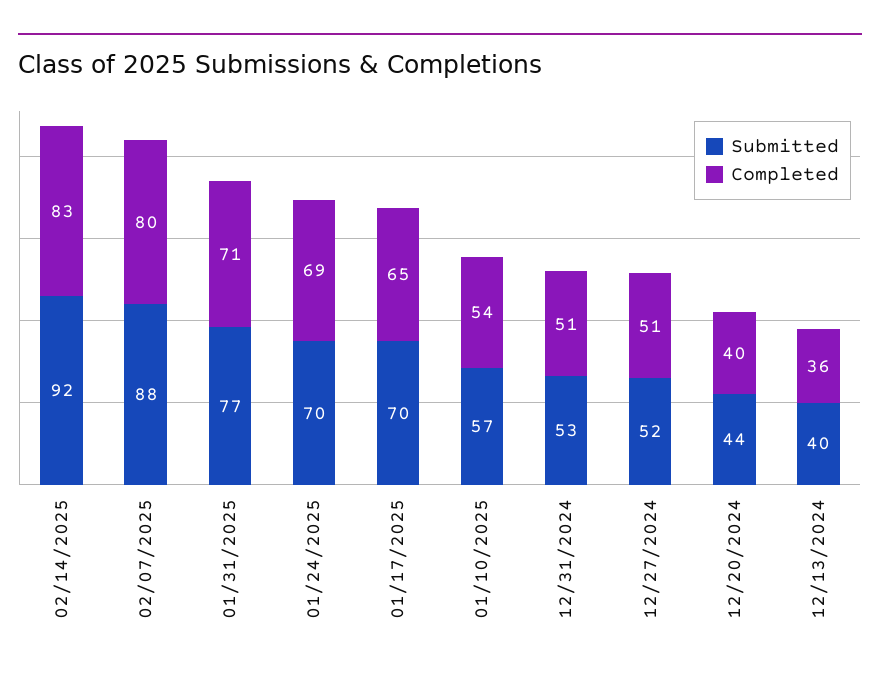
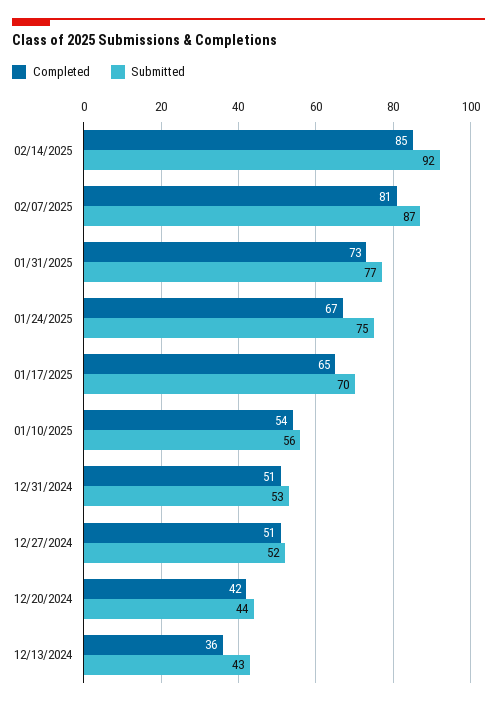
  {
    "Submitted": {
      "02/14/2025": 92,
-     "02/07/2025": 88,
+     "02/07/2025": 87,
      "01/31/2025": 77,
-     "01/24/2025": 70,
+     "01/24/2025": 75,
      "01/17/2025": 70,
-     "01/10/2025": 57,
+     "01/10/2025": 56,
      "12/31/2024": 53,
      "12/27/2024": 52,
      "12/20/2024": 44,
-     "12/13/2024": 40
+     "12/13/2024": 43
    },
    "Completed": {
-     "02/14/2025": 83,
+     "02/14/2025": 85,
-     "02/07/2025": 80,
+     "02/07/2025": 81,
-     "01/31/2025": 71,
+     "01/31/2025": 73,
-     "01/24/2025": 69,
+     "01/24/2025": 67,
      "01/17/2025": 65,
      "01/10/2025": 54,
      "12/31/2024": 51,
      "12/27/2024": 51,
-     "12/20/2024": 40,
+     "12/20/2024": 42,
      "12/13/2024": 36
    }
  }

